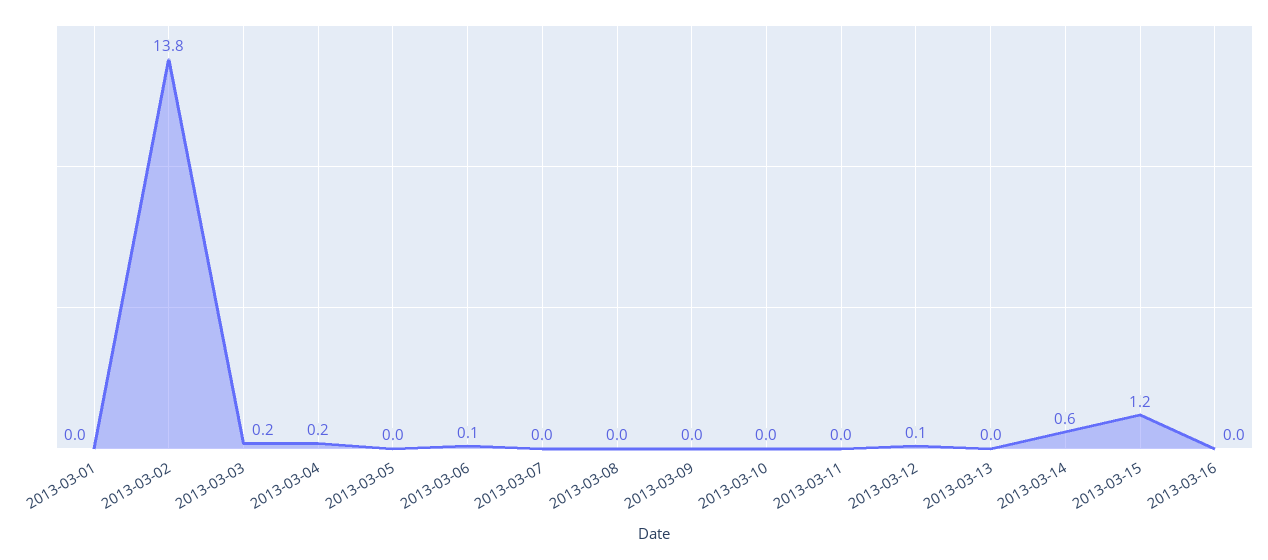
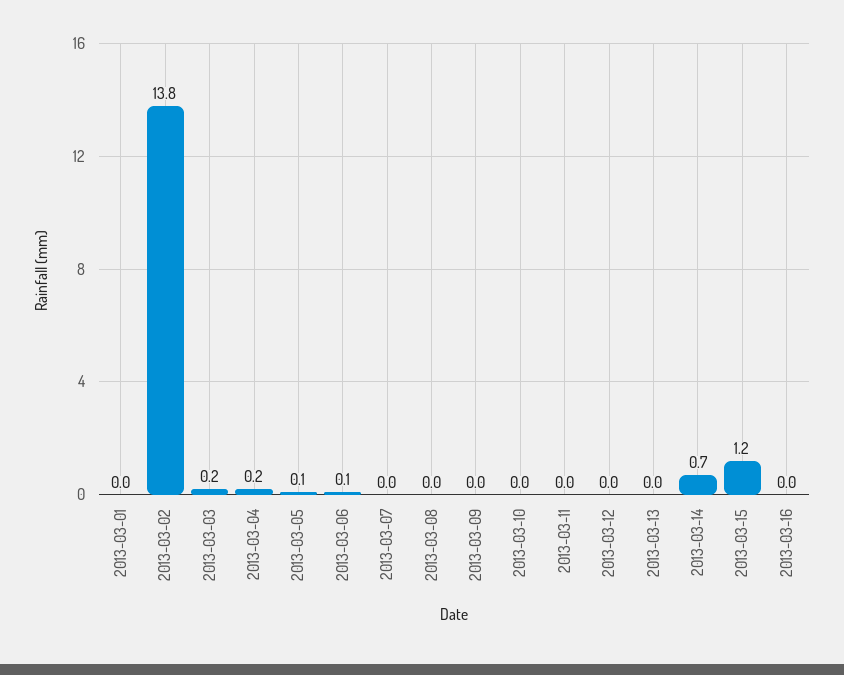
  {
    "2013-03-01": 0,
    "2013-03-02": 13.8,
    "2013-03-03": 0.2,
    "2013-03-04": 0.2,
-   "2013-03-05": 0,
+   "2013-03-05": 0.1,
    "2013-03-06": 0.1,
    "2013-03-07": 0,
    "2013-03-08": 0,
    "2013-03-09": 0,
    "2013-03-10": 0,
    "2013-03-11": 0,
-   "2013-03-12": 0.1,
+   "2013-03-12": 0,
    "2013-03-13": 0,
-   "2013-03-14": 0.6,
+   "2013-03-14": 0.7,
    "2013-03-15": 1.2,
    "2013-03-16": 0
  }

